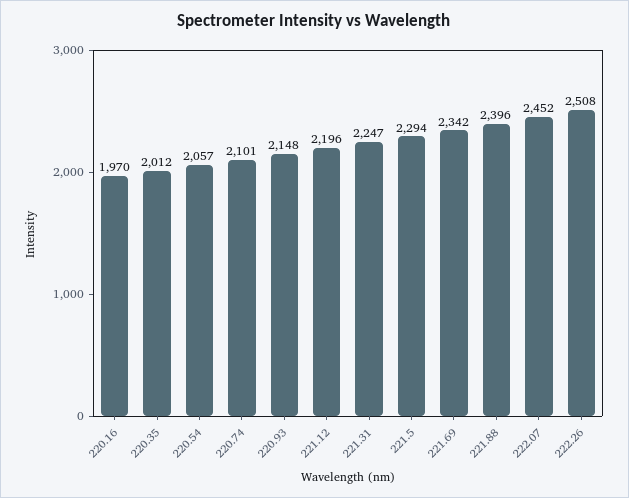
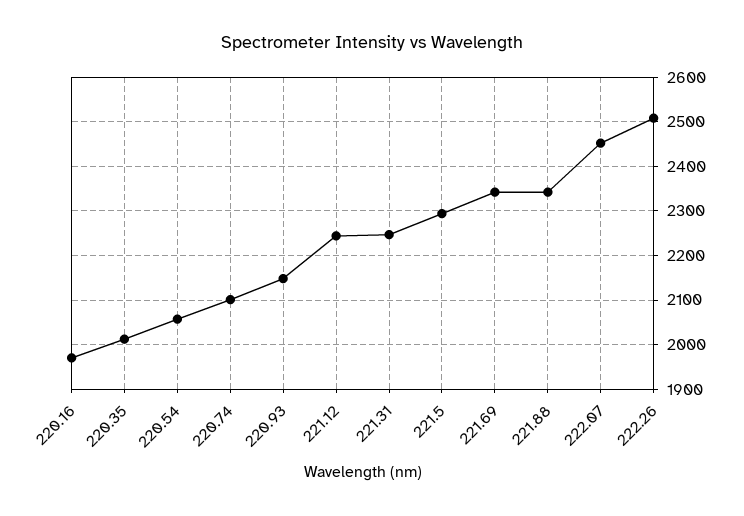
  {
    "220.16": 1970,
    "220.35": 2012,
    "220.54": 2057,
    "220.74": 2101,
    "220.93": 2148,
-   "221.12": 2196,
+   "221.12": 2240,
    "221.31": 2247,
    "221.5": 2294,
    "221.69": 2342,
-   "221.88": 2396,
+   "221.88": 2340,
    "222.07": 2452,
    "222.26": 2508
  }

